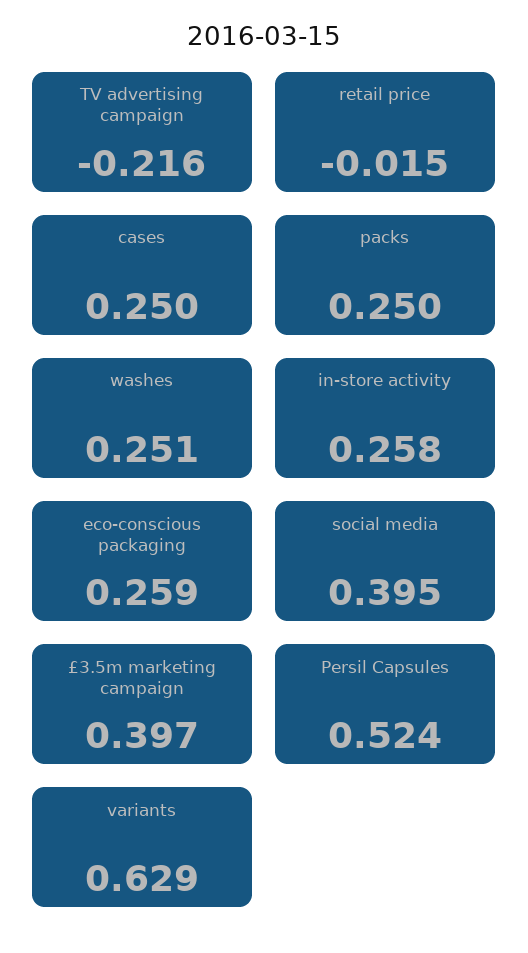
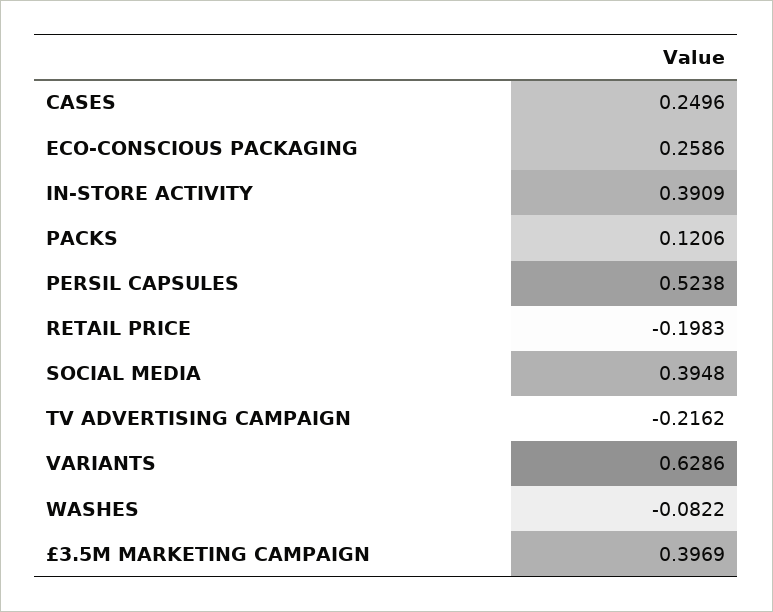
  {
    "TV advertising campaign": -0.2162,
-   "retail price": -0.015,
+   "retail price": -0.1983,
    "cases": 0.2496,
-   "packs": 0.25,
+   "packs": 0.1206,
-   "washes": 0.251,
+   "washes": -0.0822,
-   "in-store activity": 0.258,
+   "in-store activity": 0.3909,
    "eco-conscious packaging": 0.2586,
    "social media": 0.3948,
    "£3.5m marketing campaign": 0.3969,
    "Persil Capsules": 0.5238,
    "variants": 0.6286
  }

